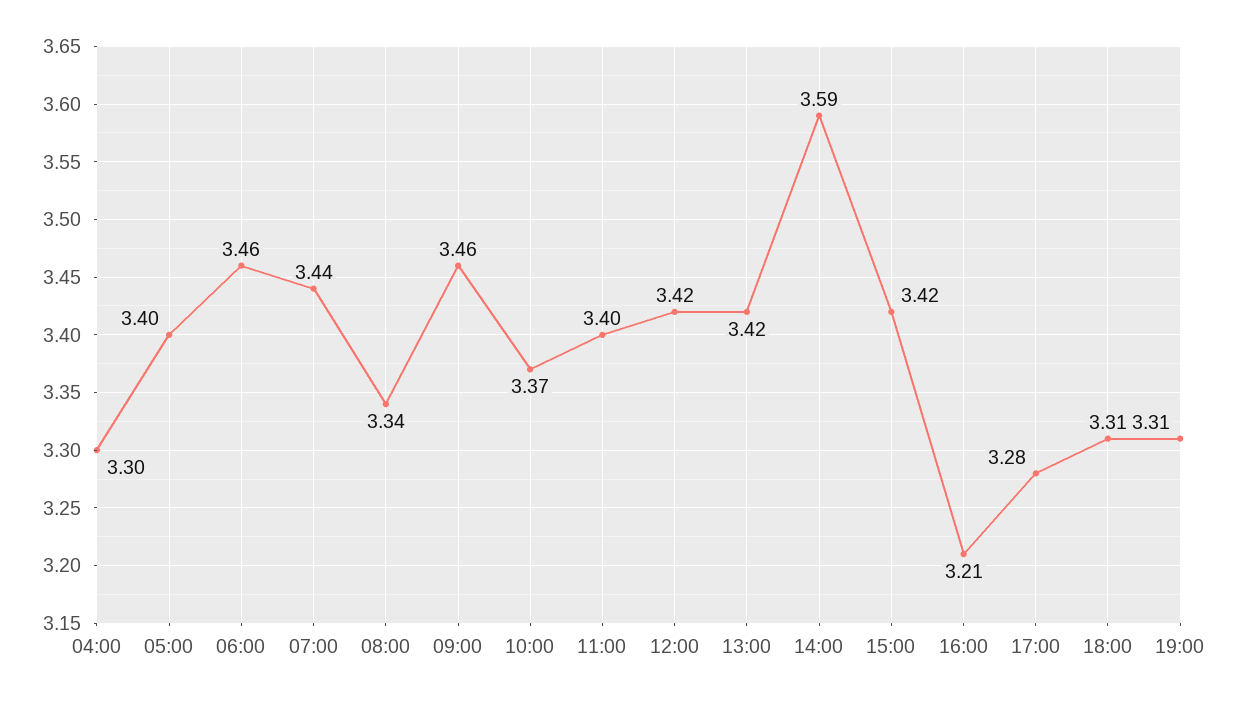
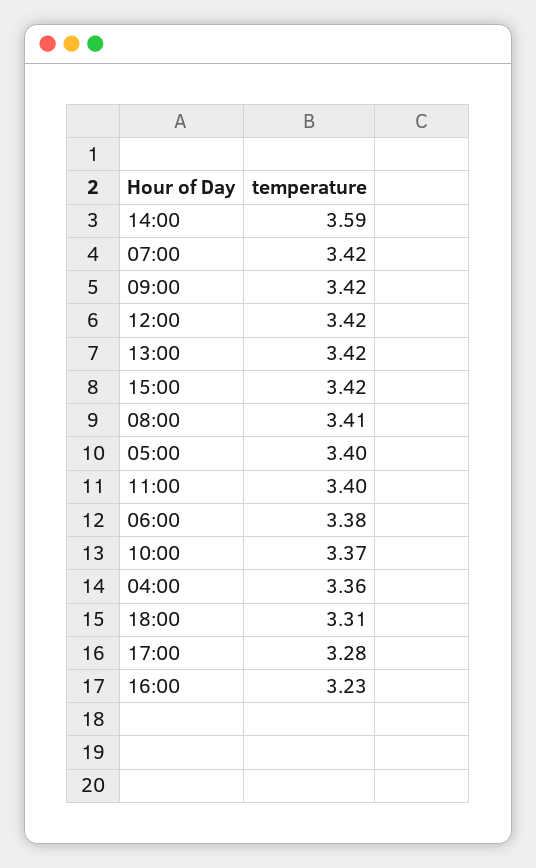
  {
-   "04:00": 3.3,
+   "04:00": 3.36,
    "05:00": 3.4,
-   "06:00": 3.46,
+   "06:00": 3.38,
-   "07:00": 3.44,
+   "07:00": 3.42,
-   "08:00": 3.34,
+   "08:00": 3.41,
-   "09:00": 3.46,
+   "09:00": 3.42,
    "10:00": 3.37,
    "11:00": 3.4,
    "12:00": 3.42,
    "13:00": 3.42,
    "14:00": 3.59,
    "15:00": 3.42,
-   "16:00": 3.21,
+   "16:00": 3.23,
    "17:00": 3.28,
-   "18:00": 3.31,
+   "18:00": 3.31
-   "19:00": 3.31
  }

